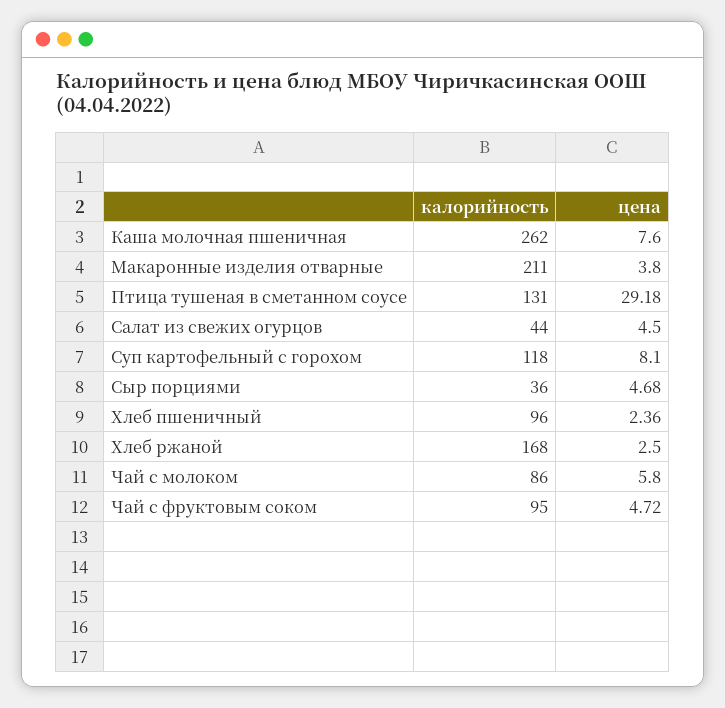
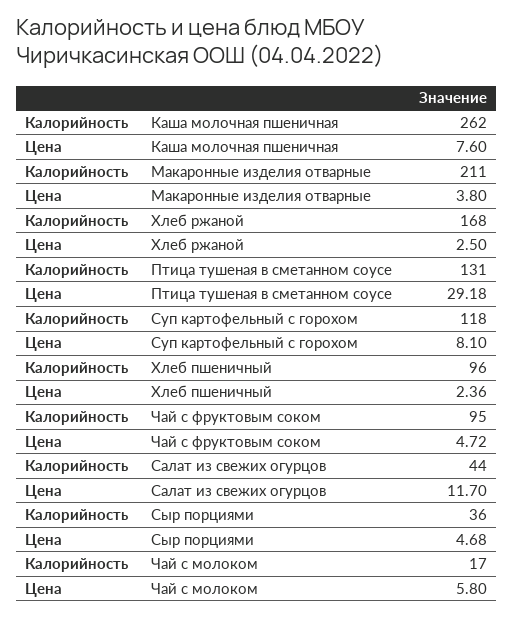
  {
    "калорийность": {
      "Каша молочная пшеничная": 262,
      "Макаронные изделия отварные": 211,
      "Птица тушеная в сметанном соусе": 131,
      "Салат из свежих огурцов": 44,
      "Суп картофельный с горохом": 118,
      "Сыр порциями": 36,
      "Хлеб пшеничный": 96,
      "Хлеб ржаной": 168,
-     "Чай с молоком": 86,
+     "Чай с молоком": 17,
      "Чай с фруктовым соком": 95
    },
    "цена": {
      "Каша молочная пшеничная": 7.6,
      "Макаронные изделия отварные": 3.8,
      "Птица тушеная в сметанном соусе": 29.18,
-     "Салат из свежих огурцов": 4.5,
+     "Салат из свежих огурцов": 11.7,
      "Суп картофельный с горохом": 8.1,
      "Сыр порциями": 4.68,
      "Хлеб пшеничный": 2.36,
      "Хлеб ржаной": 2.5,
      "Чай с молоком": 5.8,
      "Чай с фруктовым соком": 4.72
    }
  }

